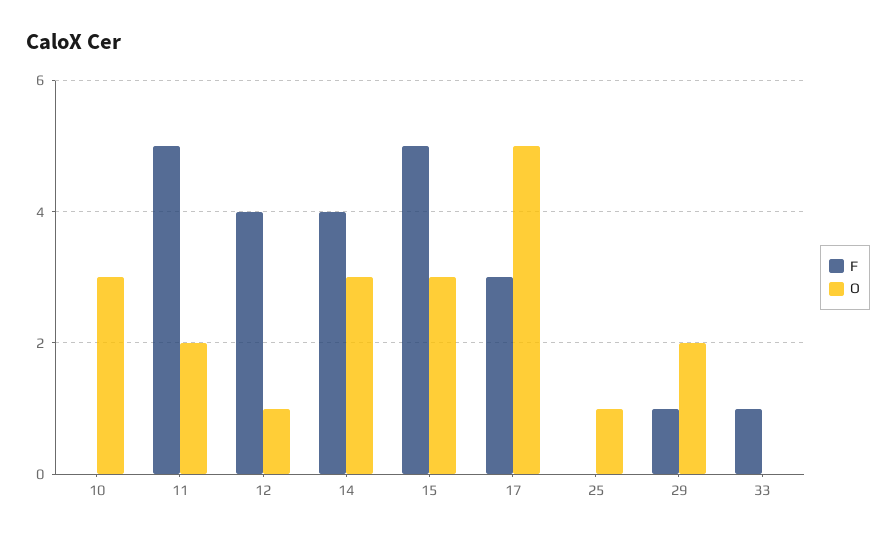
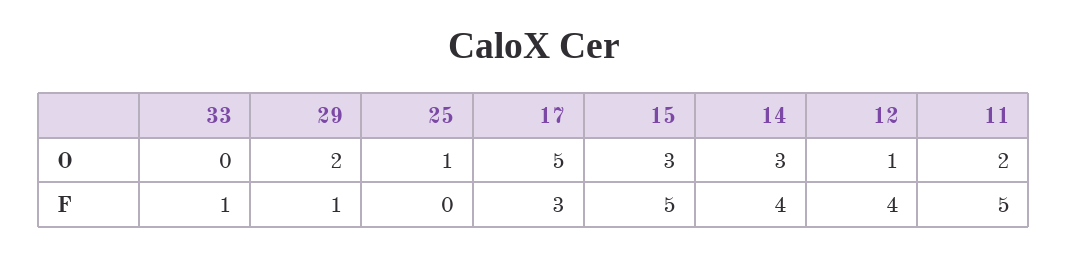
  {
    "F": {
-     "10": 0,
      "11": 5,
      "12": 4,
      "14": 4,
      "15": 5,
      "17": 3,
      "25": 0,
      "29": 1,
      "33": 1
    },
    "O": {
-     "10": 3,
      "11": 2,
      "12": 1,
      "14": 3,
      "15": 3,
      "17": 5,
      "25": 1,
      "29": 2,
      "33": 0
    }
  }

